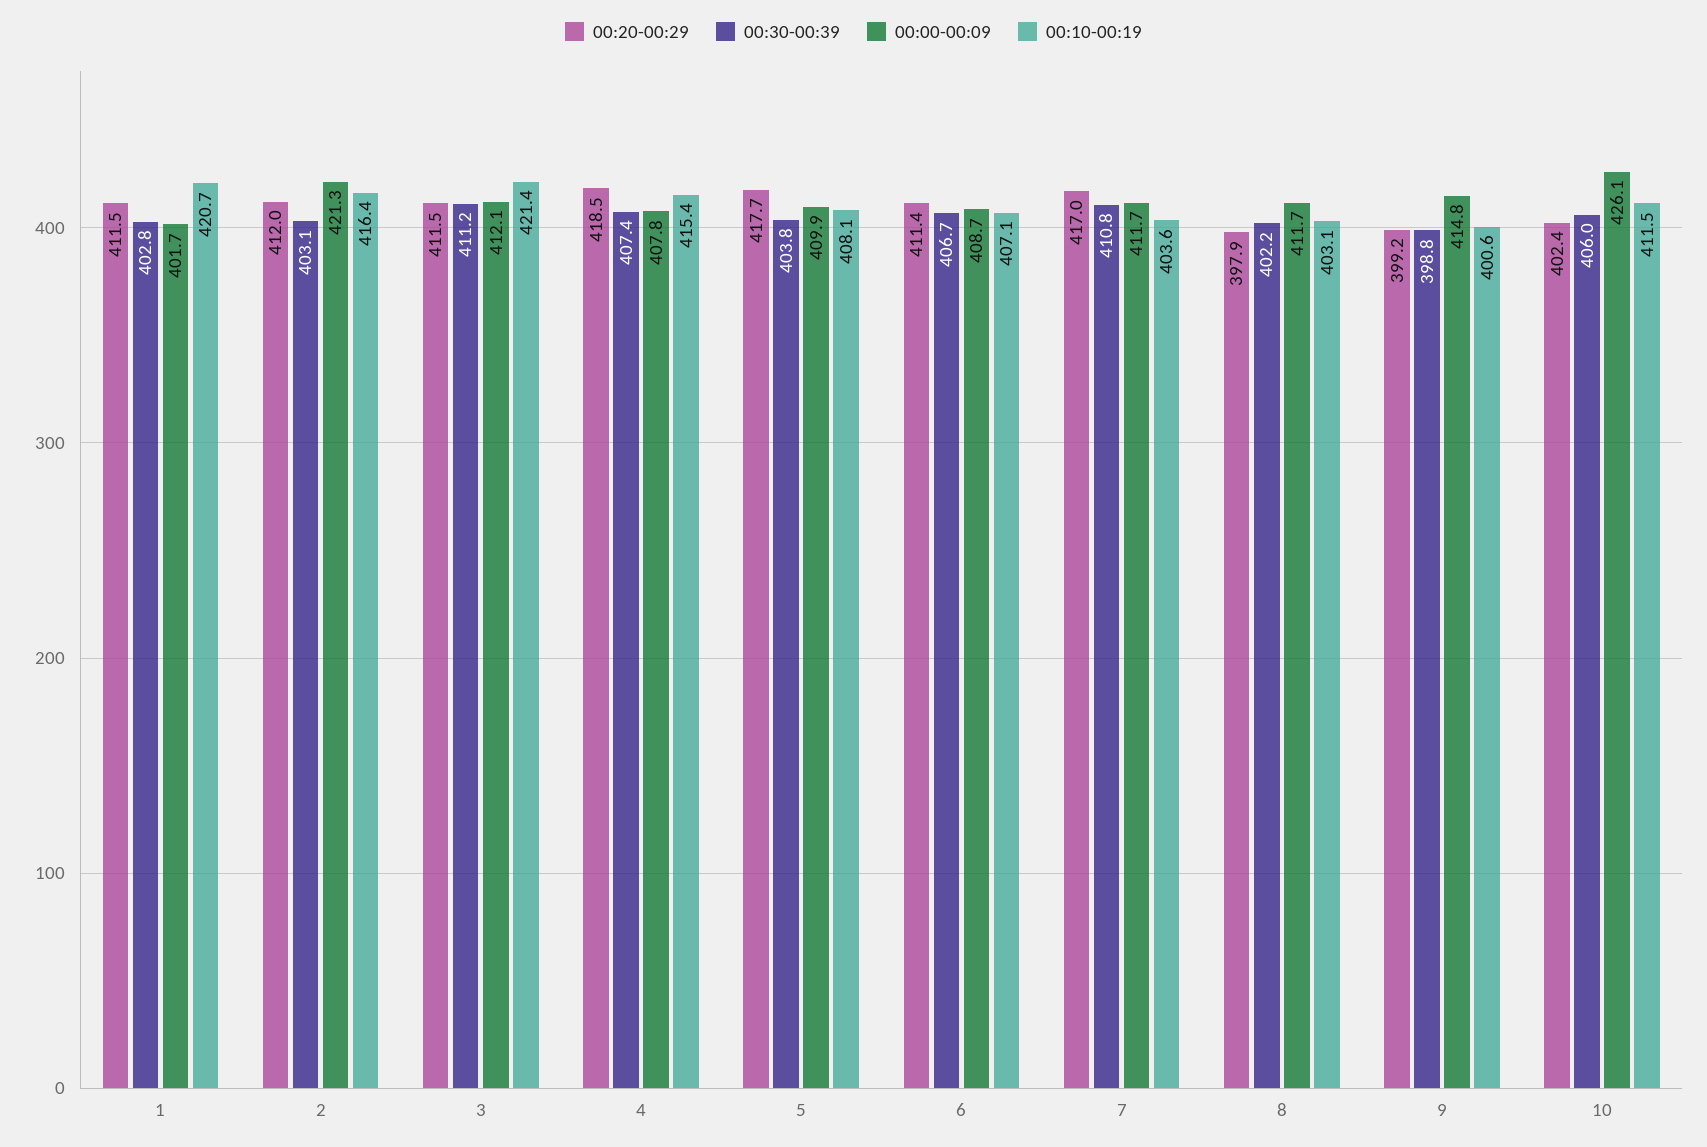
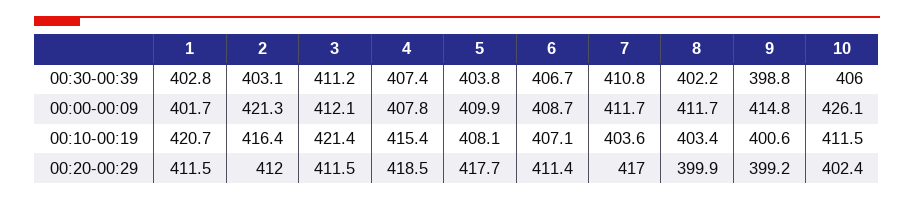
  {
    "00:20-00:29": {
      "1": 411.5,
      "2": 412,
      "3": 411.5,
      "4": 418.5,
      "5": 417.7,
      "6": 411.4,
      "7": 417,
-     "8": 397.9,
+     "8": 399.9,
      "9": 399.2,
      "10": 402.4
    },
    "00:30-00:39": {
      "1": 402.8,
      "2": 403.1,
      "3": 411.2,
      "4": 407.4,
      "5": 403.8,
      "6": 406.7,
      "7": 410.8,
      "8": 402.2,
      "9": 398.8,
      "10": 406
    },
    "00:00-00:09": {
      "1": 401.7,
      "2": 421.3,
      "3": 412.1,
      "4": 407.8,
      "5": 409.9,
      "6": 408.7,
      "7": 411.7,
      "8": 411.7,
      "9": 414.8,
      "10": 426.1
    },
    "00:10-00:19": {
      "1": 420.7,
      "2": 416.4,
      "3": 421.4,
      "4": 415.4,
      "5": 408.1,
      "6": 407.1,
      "7": 403.6,
-     "8": 403.1,
+     "8": 403.4,
      "9": 400.6,
      "10": 411.5
    }
  }

